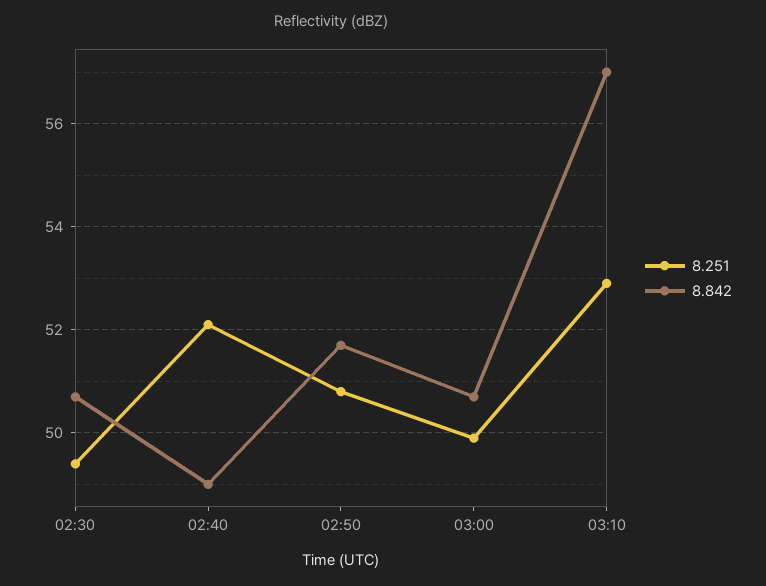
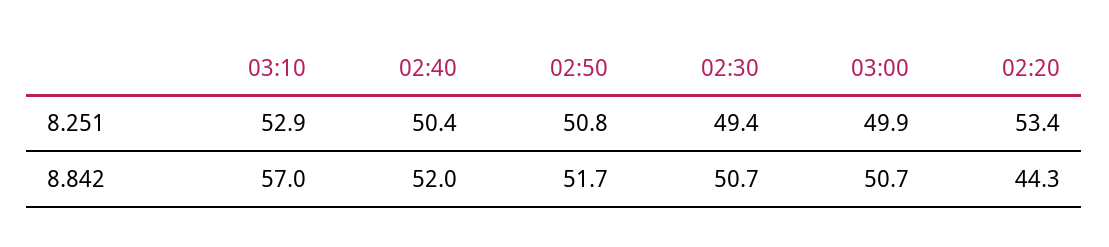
  {
    "8.251": {
      "02:30": 49.4,
-     "02:40": 52,
+     "02:40": 50.4,
      "02:50": 50.8,
      "03:00": 49.9,
-     "03:10": 52.9
+     "03:10": 52.9,
+     "02:20": 53.4
    },
    "8.842": {
      "02:30": 50.7,
-     "02:40": 49,
+     "02:40": 52,
      "02:50": 51.7,
      "03:00": 50.7,
-     "03:10": 57
+     "03:10": 57,
+     "02:20": 44.3
    }
  }

